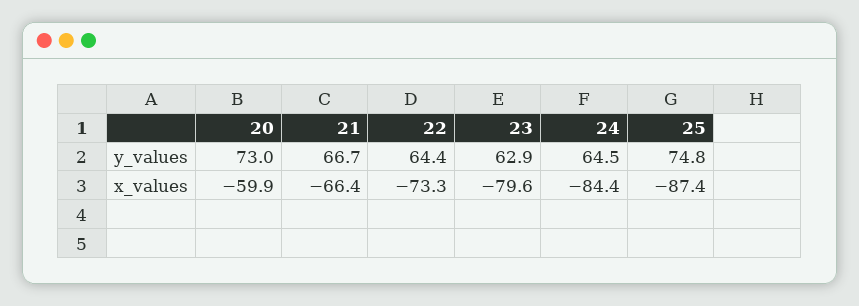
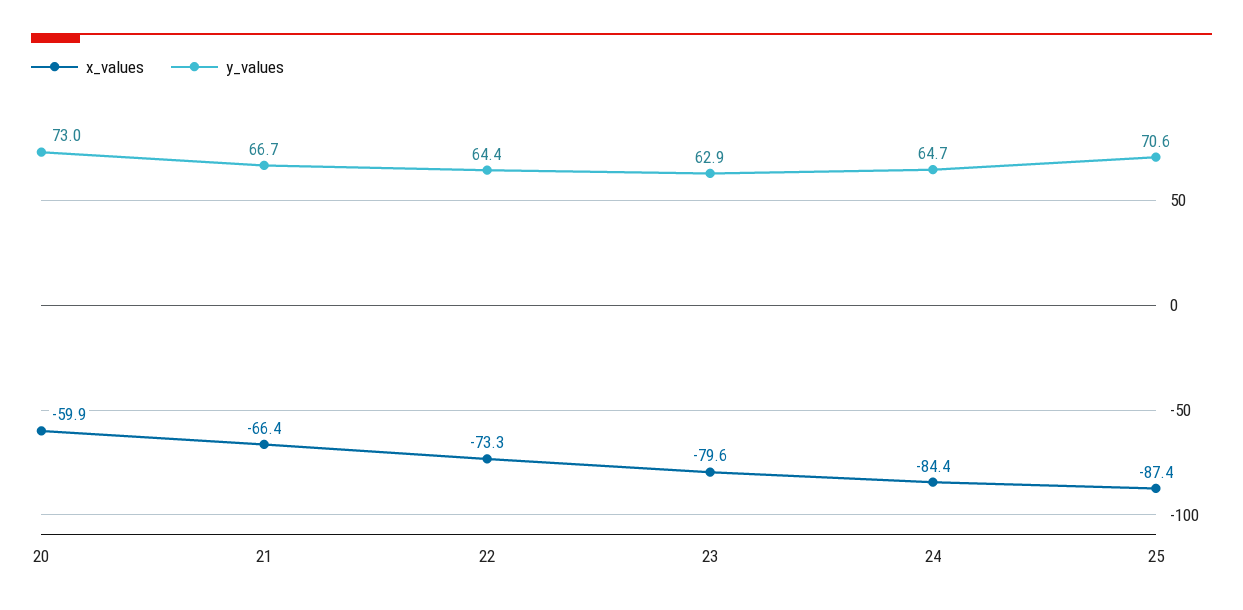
  {
    "y_values": {
      "20": 73,
      "21": 66.7,
      "22": 64.4,
      "23": 62.9,
-     "24": 64.5,
+     "24": 64.7,
-     "25": 74.8
+     "25": 70.6
    },
    "x_values": {
      "20": -59.9,
      "21": -66.4,
      "22": -73.3,
      "23": -79.6,
      "24": -84.4,
      "25": -87.4
    }
  }

